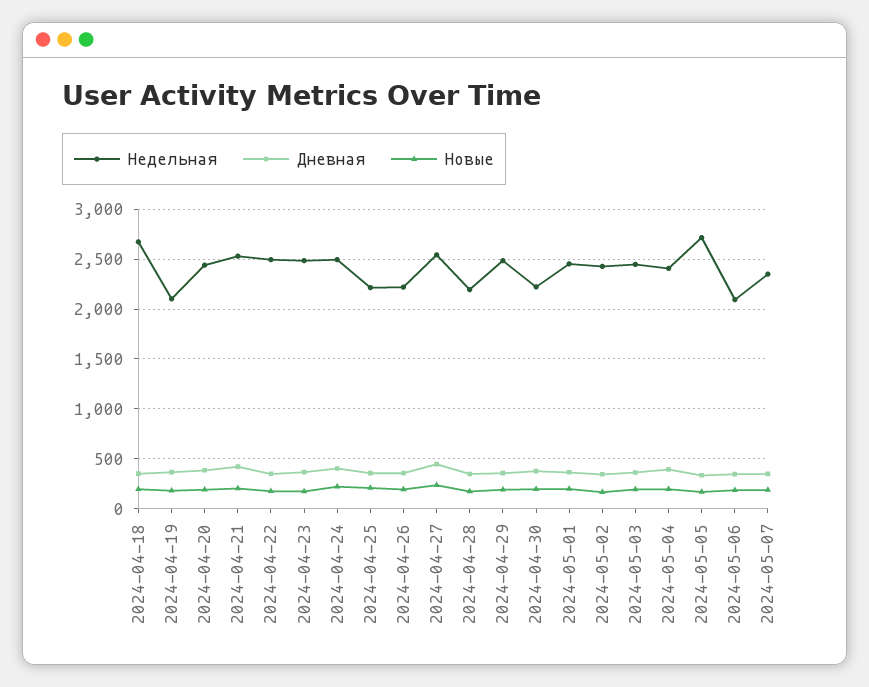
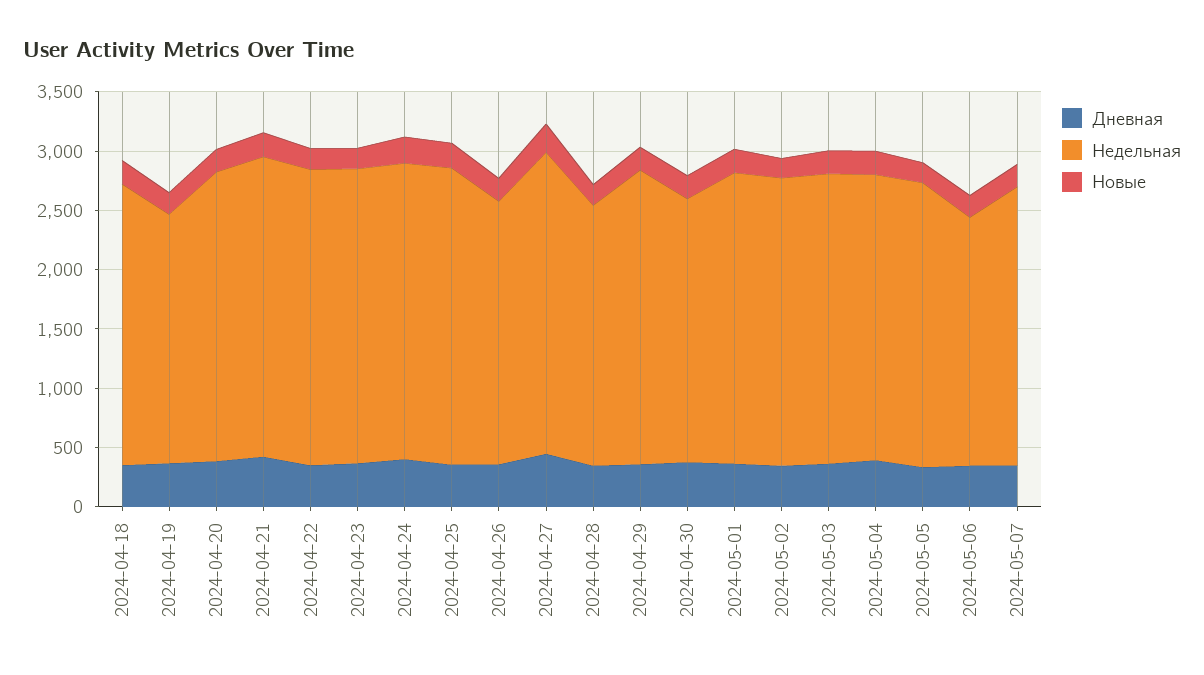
  {
    "Недельная": {
-     "2024-04-18": 2700,
+     "2024-04-18": 2400,
      "2024-04-19": 2100,
      "2024-04-20": 2400,
      "2024-04-21": 2500,
      "2024-04-22": 2500,
      "2024-04-23": 2500,
      "2024-04-24": 2500,
-     "2024-04-25": 2200,
+     "2024-04-25": 2500,
      "2024-04-26": 2200,
      "2024-04-27": 2500,
      "2024-04-28": 2200,
      "2024-04-29": 2500,
      "2024-04-30": 2200,
      "2024-05-01": 2500,
      "2024-05-02": 2400,
      "2024-05-03": 2400,
      "2024-05-04": 2400,
-     "2024-05-05": 2700,
+     "2024-05-05": 2400,
      "2024-05-06": 2100,
      "2024-05-07": 2400
    },
    "Дневная": {
      "2024-04-18": 400,
      "2024-04-19": 400,
      "2024-04-20": 400,
      "2024-04-21": 400,
      "2024-04-22": 400,
      "2024-04-23": 400,
      "2024-04-24": 400,
      "2024-04-25": 400,
      "2024-04-26": 400,
      "2024-04-27": 400,
      "2024-04-28": 300,
      "2024-04-29": 400,
      "2024-04-30": 400,
      "2024-05-01": 400,
      "2024-05-02": 300,
      "2024-05-03": 400,
      "2024-05-04": 400,
      "2024-05-05": 300,
      "2024-05-06": 300,
      "2024-05-07": 300
    },
    "Новые": {
      "2024-04-18": 200,
      "2024-04-19": 200,
      "2024-04-20": 200,
      "2024-04-21": 200,
      "2024-04-22": 200,
      "2024-04-23": 200,
      "2024-04-24": 200,
      "2024-04-25": 200,
      "2024-04-26": 200,
      "2024-04-27": 200,
      "2024-04-28": 200,
      "2024-04-29": 200,
      "2024-04-30": 200,
      "2024-05-01": 200,
      "2024-05-02": 200,
      "2024-05-03": 200,
      "2024-05-04": 200,
      "2024-05-05": 200,
      "2024-05-06": 200,
      "2024-05-07": 200
    }
  }

